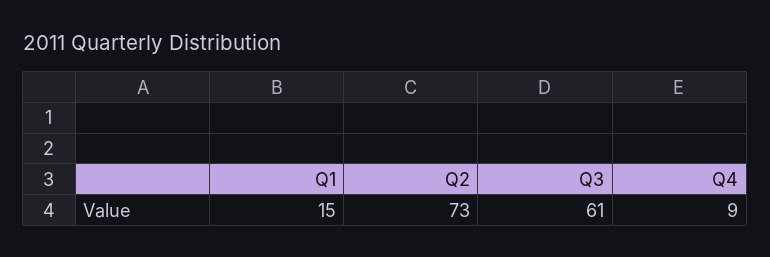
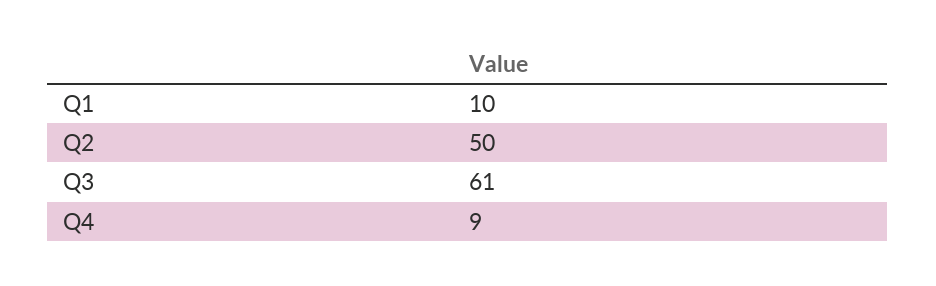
  {
-   "Q1": 15,
+   "Q1": 10,
-   "Q2": 73,
+   "Q2": 50,
    "Q3": 61,
    "Q4": 9
  }

